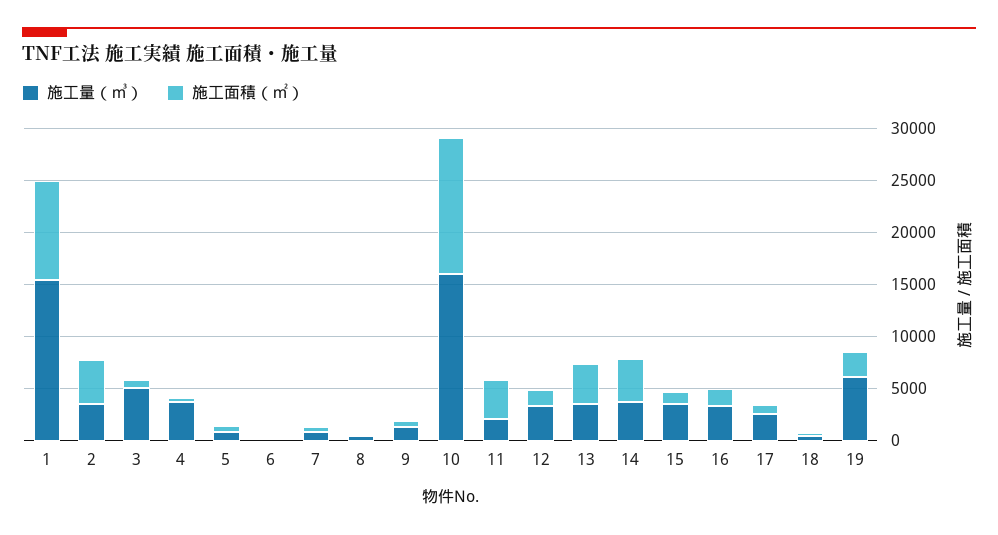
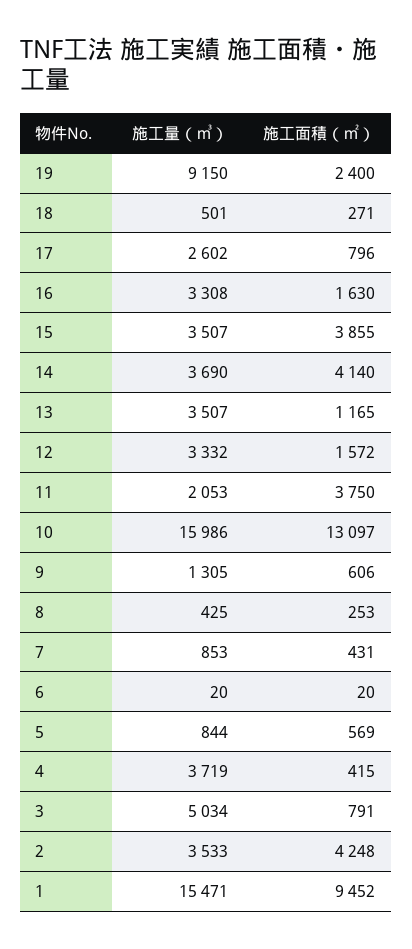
  {
    "施工量（㎥）": {
      "1": 15471,
      "2": 3533,
      "3": 5034,
      "4": 3719,
      "5": 844,
      "6": 20,
      "7": 853,
      "8": 425,
      "9": 1305,
      "10": 15986,
      "11": 2053,
      "12": 3332,
      "13": 3507,
      "14": 3690,
      "15": 3507,
      "16": 3308,
      "17": 2602,
      "18": 501,
-     "19": 6000
+     "19": 9150
    },
    "施工面積（㎡）": {
      "1": 9452,
      "2": 4248,
      "3": 791,
      "4": 415,
      "5": 569,
      "6": 20,
      "7": 431,
      "8": 253,
      "9": 606,
      "10": 13097,
      "11": 3750,
      "12": 1572,
-     "13": 4000,
+     "13": 1165,
      "14": 4140,
-     "15": 1000,
+     "15": 3855,
      "16": 1630,
      "17": 796,
      "18": 271,
      "19": 2400
    }
  }

